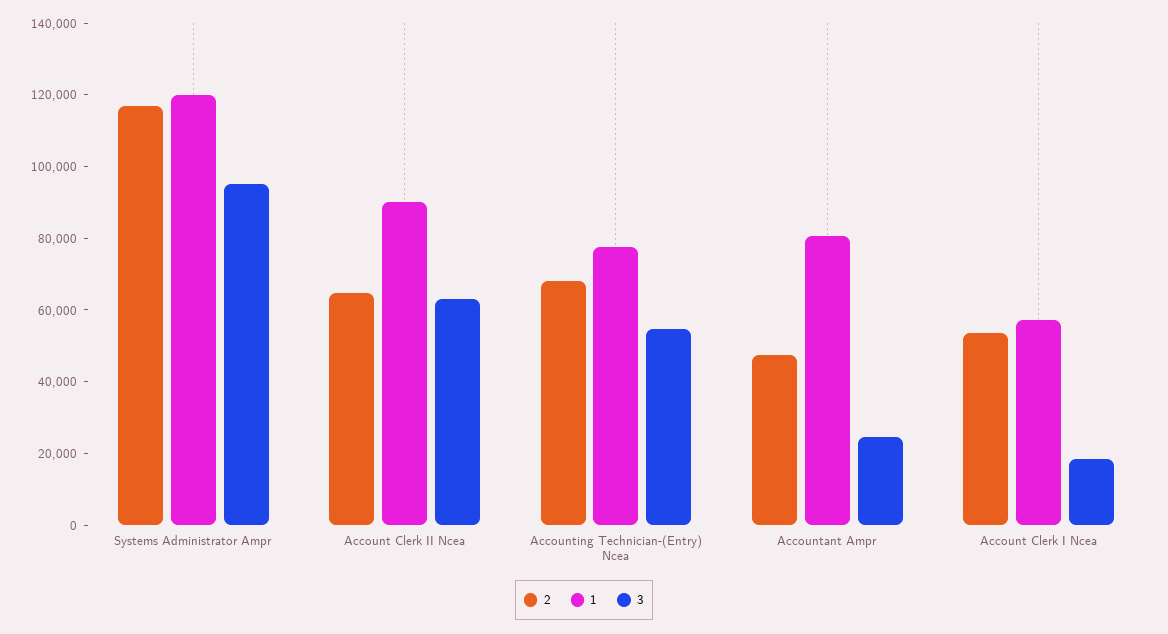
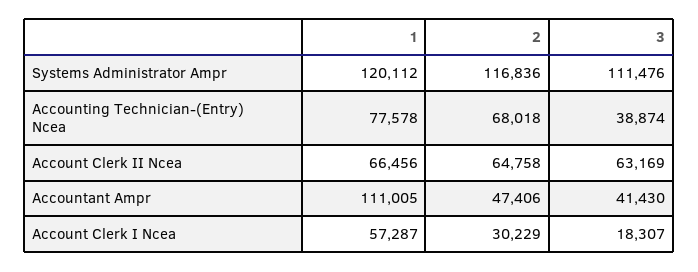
  {
    "2": {
      "Systems Administrator Ampr": 116836,
      "Account Clerk II Ncea": 64758,
      "Accounting Technician-(Entry) Ncea": 68018,
      "Accountant Ampr": 47406,
-     "Account Clerk I Ncea": 55000
+     "Account Clerk I Ncea": 30229
    },
    "1": {
      "Systems Administrator Ampr": 120112,
-     "Account Clerk II Ncea": 90000,
+     "Account Clerk II Ncea": 66456,
      "Accounting Technician-(Entry) Ncea": 77578,
-     "Accountant Ampr": 80000,
+     "Accountant Ampr": 111005,
      "Account Clerk I Ncea": 57287
    },
    "3": {
-     "Systems Administrator Ampr": 95000,
+     "Systems Administrator Ampr": 111476,
      "Account Clerk II Ncea": 63169,
-     "Accounting Technician-(Entry) Ncea": 55000,
+     "Accounting Technician-(Entry) Ncea": 38874,
-     "Accountant Ampr": 25000,
+     "Accountant Ampr": 41430,
      "Account Clerk I Ncea": 18307
    }
  }

